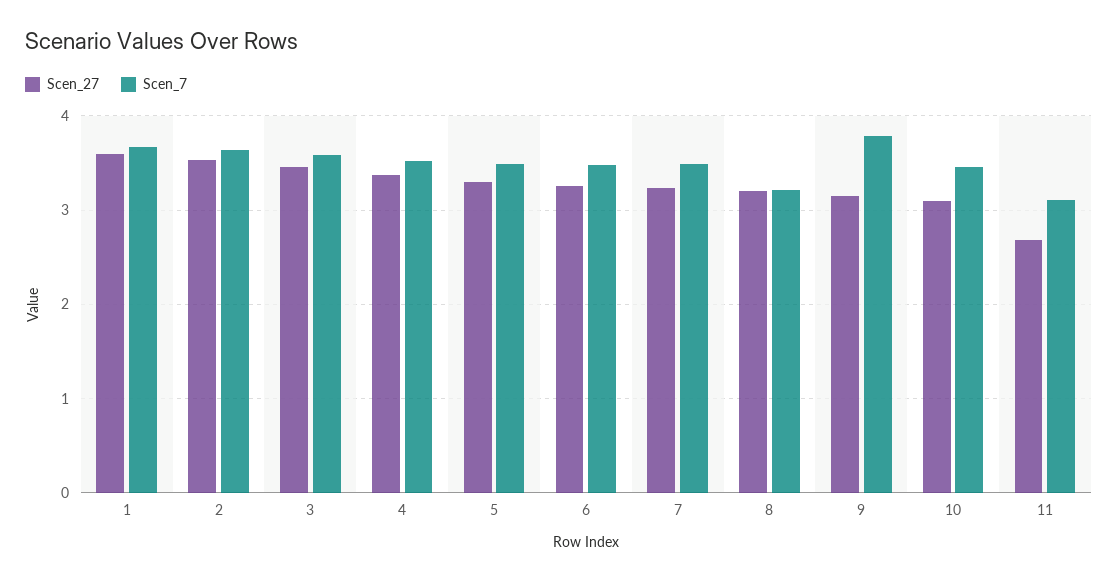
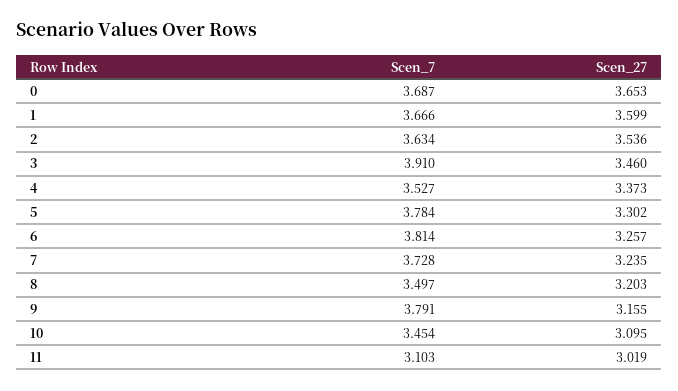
  {
    "Scen_27": {
      "1": 3.599,
      "2": 3.536,
      "3": 3.46,
      "4": 3.373,
      "5": 3.302,
      "6": 3.257,
      "7": 3.235,
      "8": 3.203,
      "9": 3.155,
      "10": 3.095,
-     "11": 2.7
+     "11": 3.019,
+     "0": 3.653
    },
    "Scen_7": {
      "1": 3.666,
      "2": 3.634,
-     "3": 3.6,
+     "3": 3.91,
      "4": 3.527,
-     "5": 3.5,
+     "5": 3.784,
-     "6": 3.5,
+     "6": 3.814,
-     "7": 3.5,
+     "7": 3.728,
-     "8": 3.2,
+     "8": 3.497,
      "9": 3.791,
      "10": 3.454,
-     "11": 3.103
+     "11": 3.103,
+     "0": 3.687
    }
  }

